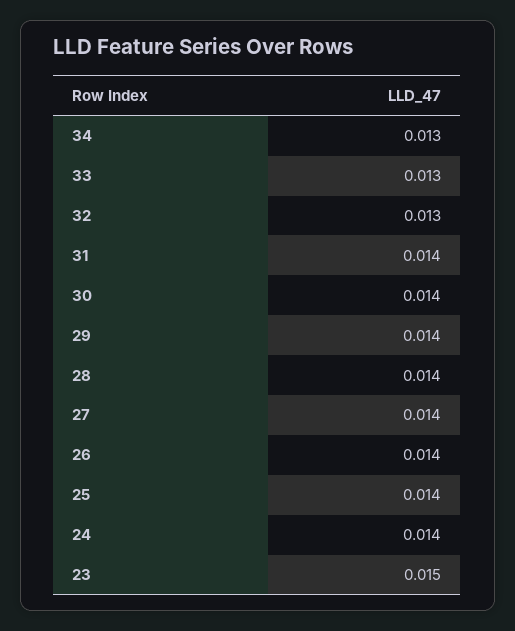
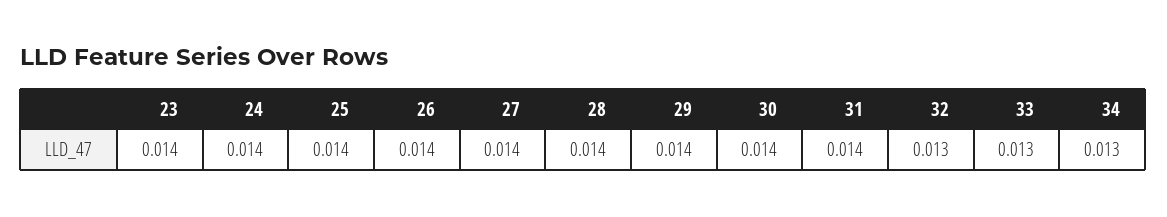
  {
    "34": 0.013,
    "33": 0.013,
    "32": 0.013,
    "31": 0.014,
    "30": 0.014,
    "29": 0.014,
    "28": 0.014,
    "27": 0.014,
    "26": 0.014,
    "25": 0.014,
    "24": 0.014,
-   "23": 0.015
+   "23": 0.014
  }

